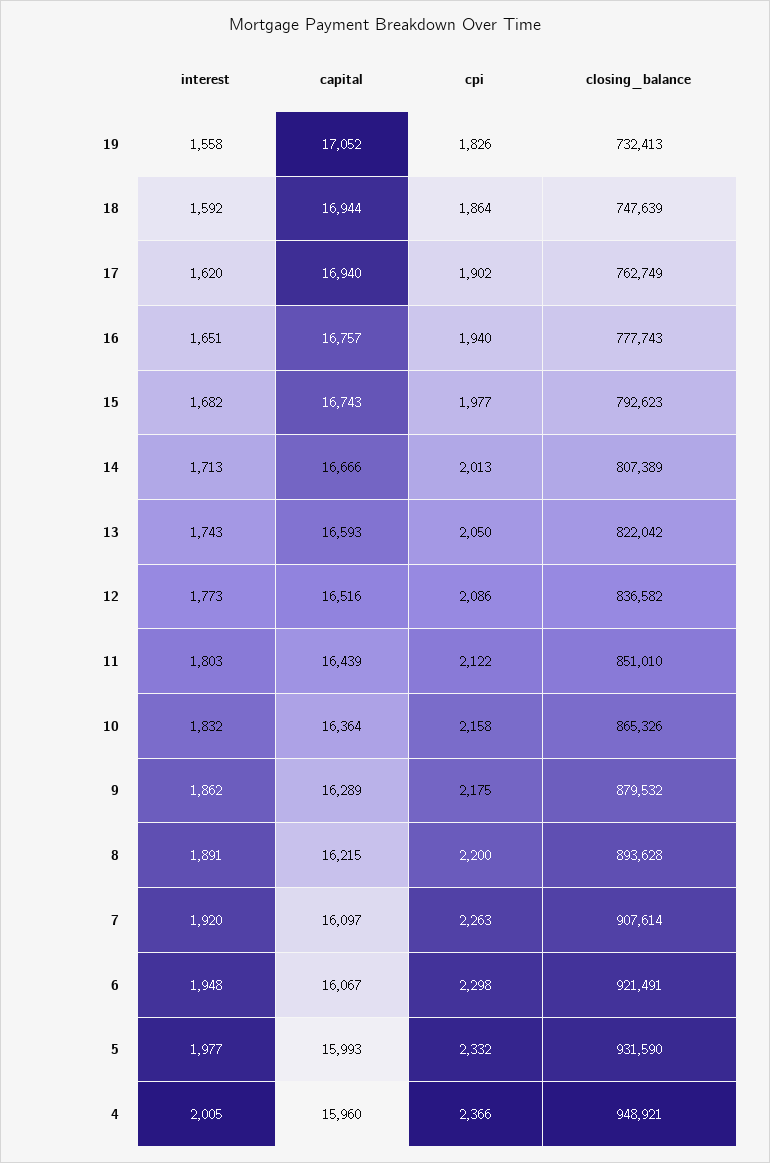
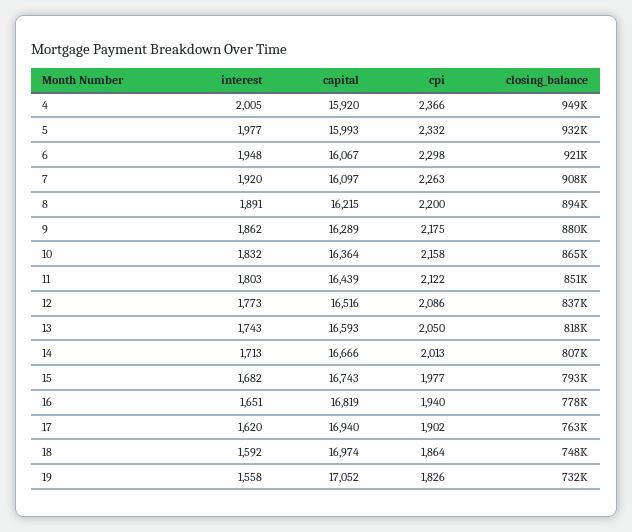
  {
    "interest": {
      "19": 1558,
      "18": 1592,
      "17": 1620,
      "16": 1651,
      "15": 1682,
      "14": 1713,
      "13": 1743,
      "12": 1773,
      "11": 1803,
      "10": 1832,
      "9": 1862,
      "8": 1891,
      "7": 1920,
      "6": 1948,
      "5": 1977,
      "4": 2005
    },
    "capital": {
      "19": 17052,
-     "18": 16944,
+     "18": 16974,
      "17": 16940,
-     "16": 16757,
+     "16": 16819,
      "15": 16743,
      "14": 16666,
      "13": 16593,
      "12": 16516,
      "11": 16439,
      "10": 16364,
      "9": 16289,
      "8": 16215,
      "7": 16097,
      "6": 16067,
      "5": 15993,
-     "4": 15960
+     "4": 15920
    },
    "cpi": {
      "19": 1826,
      "18": 1864,
      "17": 1902,
      "16": 1940,
      "15": 1977,
      "14": 2013,
      "13": 2050,
      "12": 2086,
      "11": 2122,
      "10": 2158,
      "9": 2175,
      "8": 2200,
      "7": 2263,
      "6": 2298,
      "5": 2332,
      "4": 2366
    },
    "closing_balance": {
      "19": 732413,
      "18": 747639,
      "17": 762749,
      "16": 777743,
      "15": 792623,
      "14": 807389,
-     "13": 822042,
+     "13": 818000,
      "12": 836582,
      "11": 851010,
      "10": 865326,
      "9": 879532,
      "8": 893628,
      "7": 907614,
      "6": 921491,
      "5": 931590,
      "4": 948921
    }
  }

